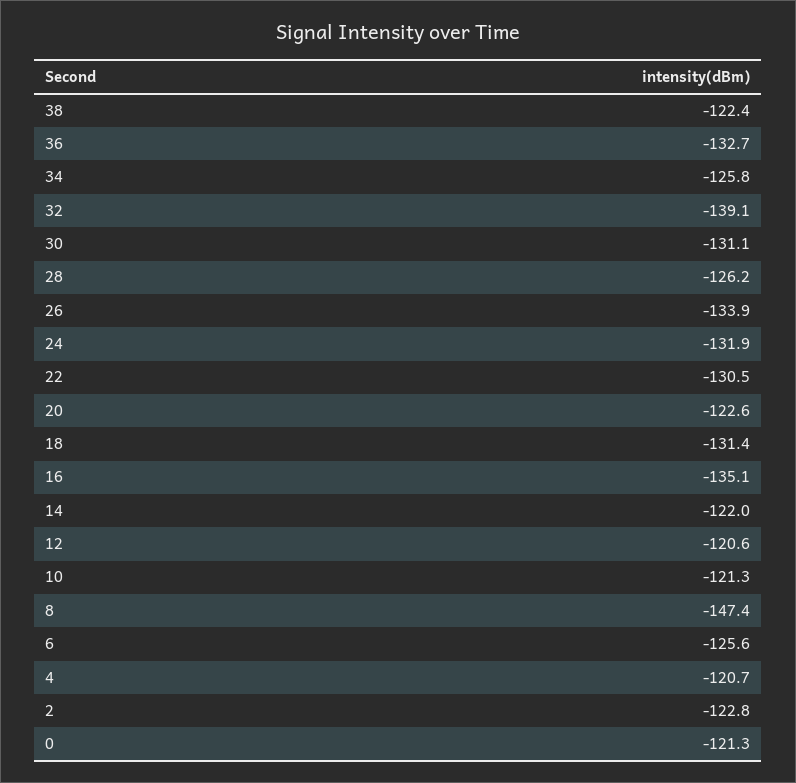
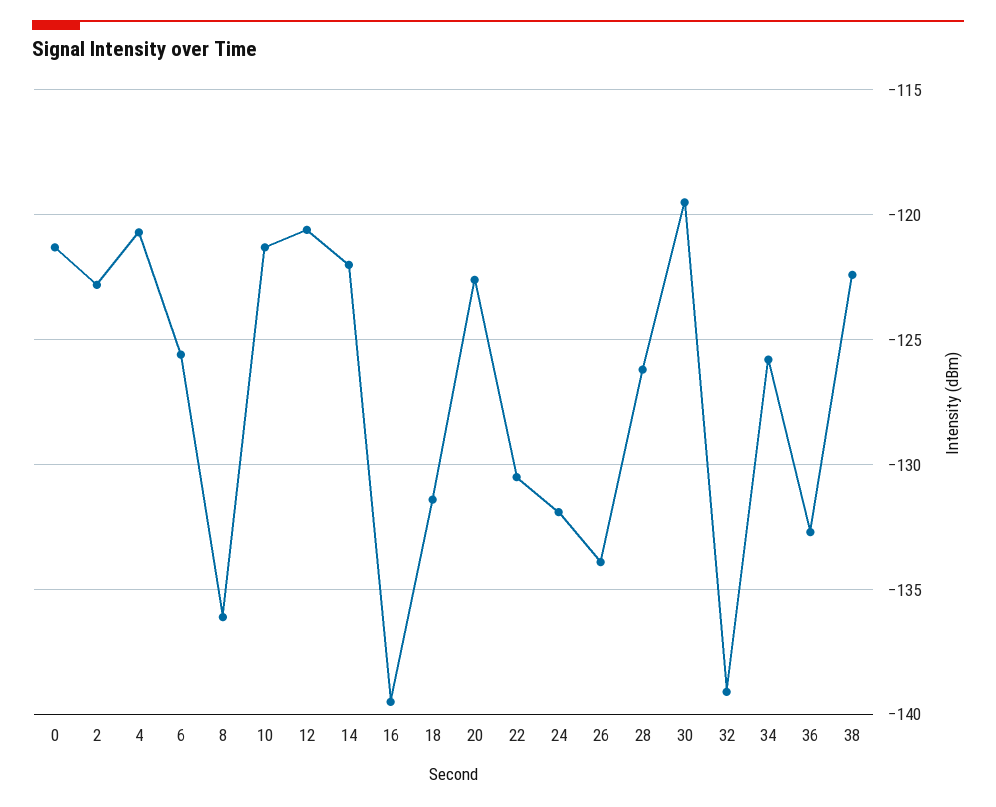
  {
    "38": -122.4,
    "36": -132.7,
    "34": -125.8,
    "32": -139.1,
-   "30": -131.1,
+   "30": -119.5,
    "28": -126.2,
    "26": -133.9,
    "24": -131.9,
    "22": -130.5,
    "20": -122.6,
    "18": -131.4,
-   "16": -135.1,
+   "16": -139.5,
    "14": -122,
    "12": -120.6,
    "10": -121.3,
-   "8": -147.4,
+   "8": -136,
    "6": -125.6,
    "4": -120.7,
    "2": -122.8,
    "0": -121.3
  }

